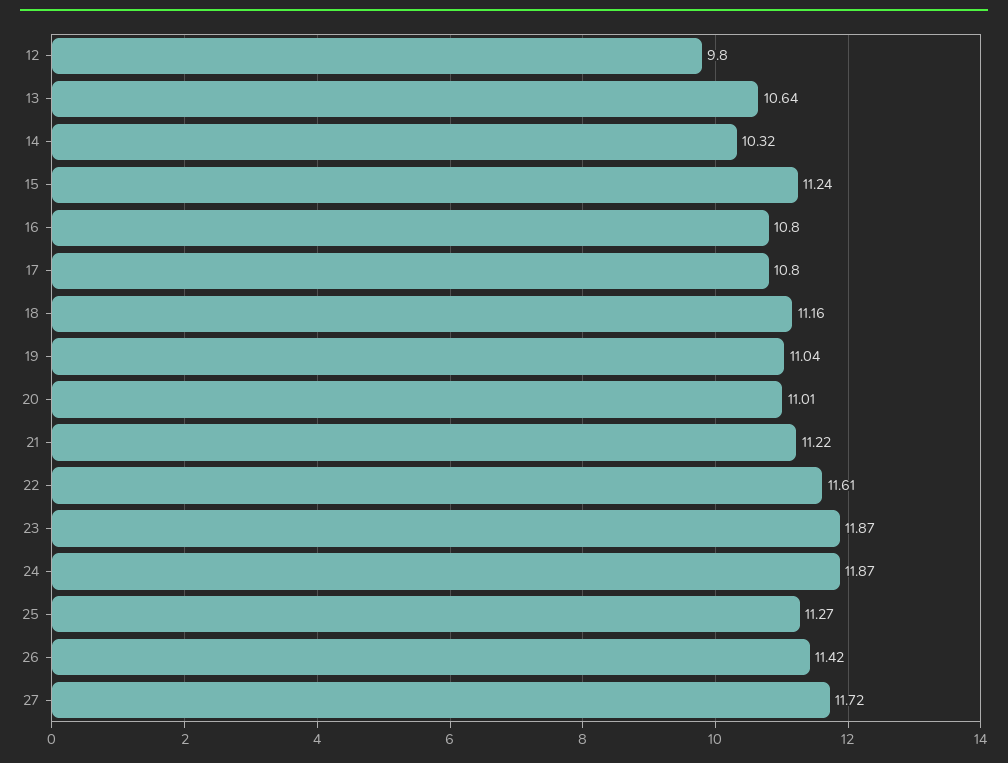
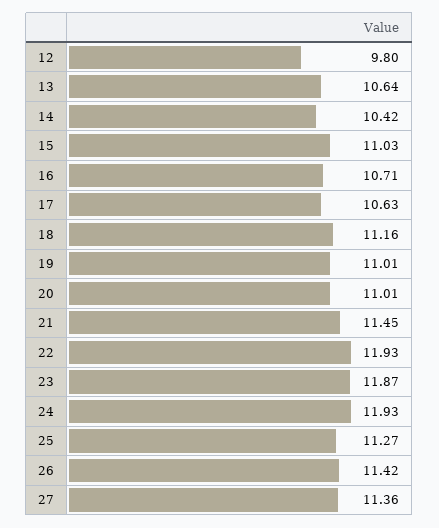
  {
    "12": 9.8,
    "13": 10.64,
-   "14": 10.32,
+   "14": 10.42,
-   "15": 11.24,
+   "15": 11.03,
-   "16": 10.8,
+   "16": 10.71,
-   "17": 10.8,
+   "17": 10.63,
    "18": 11.16,
-   "19": 11.04,
+   "19": 11.01,
    "20": 11.01,
-   "21": 11.22,
+   "21": 11.45,
-   "22": 11.61,
+   "22": 11.93,
    "23": 11.87,
-   "24": 11.87,
+   "24": 11.93,
    "25": 11.27,
    "26": 11.42,
-   "27": 11.72
+   "27": 11.36
  }

